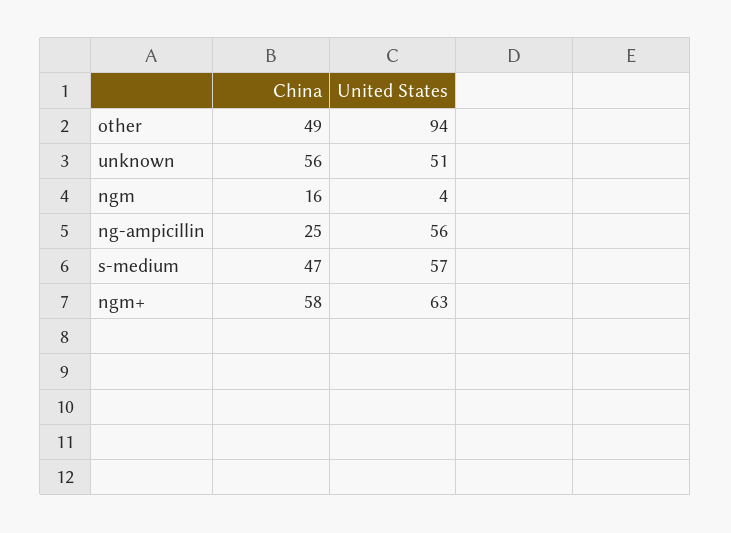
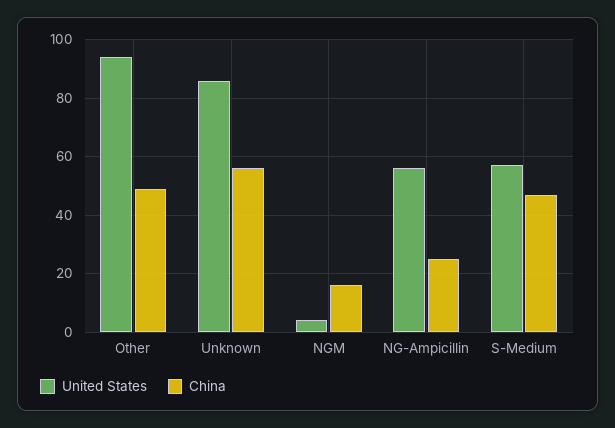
  {
    "China": {
      "other": 49,
      "unknown": 56,
      "ngm": 16,
      "ng-ampicillin": 25,
-     "s-medium": 47,
+     "s-medium": 47
-     "ngm+": 58
    },
    "United States": {
      "other": 94,
-     "unknown": 51,
+     "unknown": 85,
      "ngm": 4,
      "ng-ampicillin": 56,
-     "s-medium": 57,
+     "s-medium": 57
-     "ngm+": 63
    }
  }

